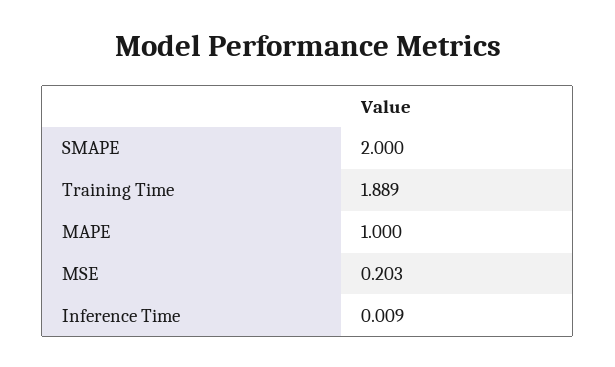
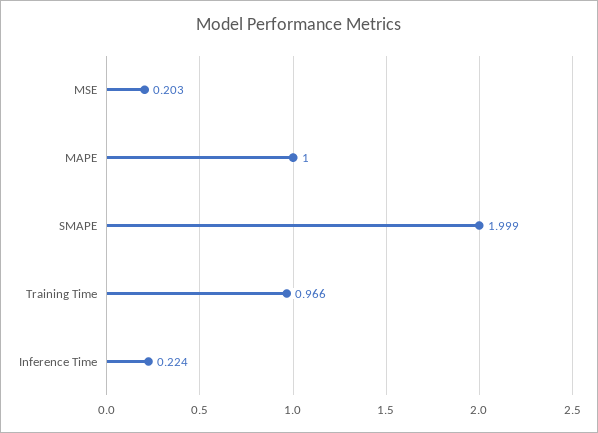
  {
-   "SMAPE": 2,
+   "SMAPE": 1.999,
-   "Training Time": 1.889,
+   "Training Time": 0.966,
    "MAPE": 1,
    "MSE": 0.203,
-   "Inference Time": 0.009
+   "Inference Time": 0.224
  }

